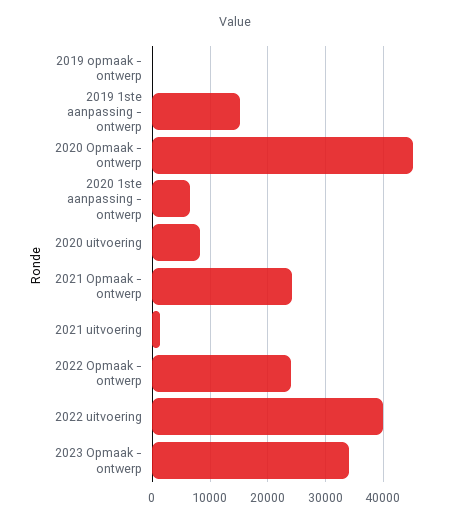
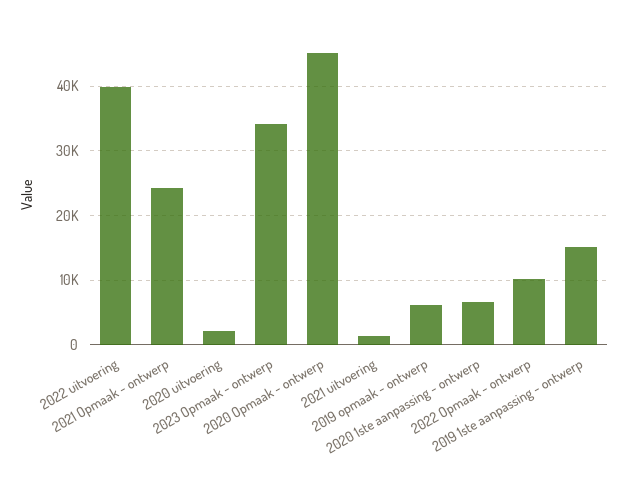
  {
-   "2019 opmaak - ontwerp": 0,
+   "2019 opmaak - ontwerp": 6000,
    "2019 1ste aanpassing - ontwerp": 15000,
    "2020 Opmaak - ontwerp": 45000,
    "2020 1ste aanpassing - ontwerp": 7000,
-   "2020 uitvoering": 8000,
+   "2020 uitvoering": 2000,
    "2021 Opmaak - ontwerp": 24000,
    "2021 uitvoering": 1000,
-   "2022 Opmaak - ontwerp": 24000,
+   "2022 Opmaak - ontwerp": 10000,
    "2022 uitvoering": 40000,
    "2023 Opmaak - ontwerp": 34000
  }

